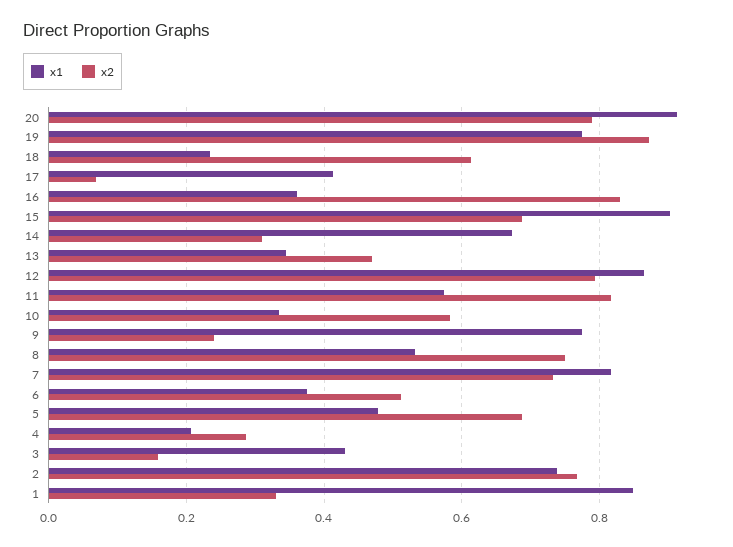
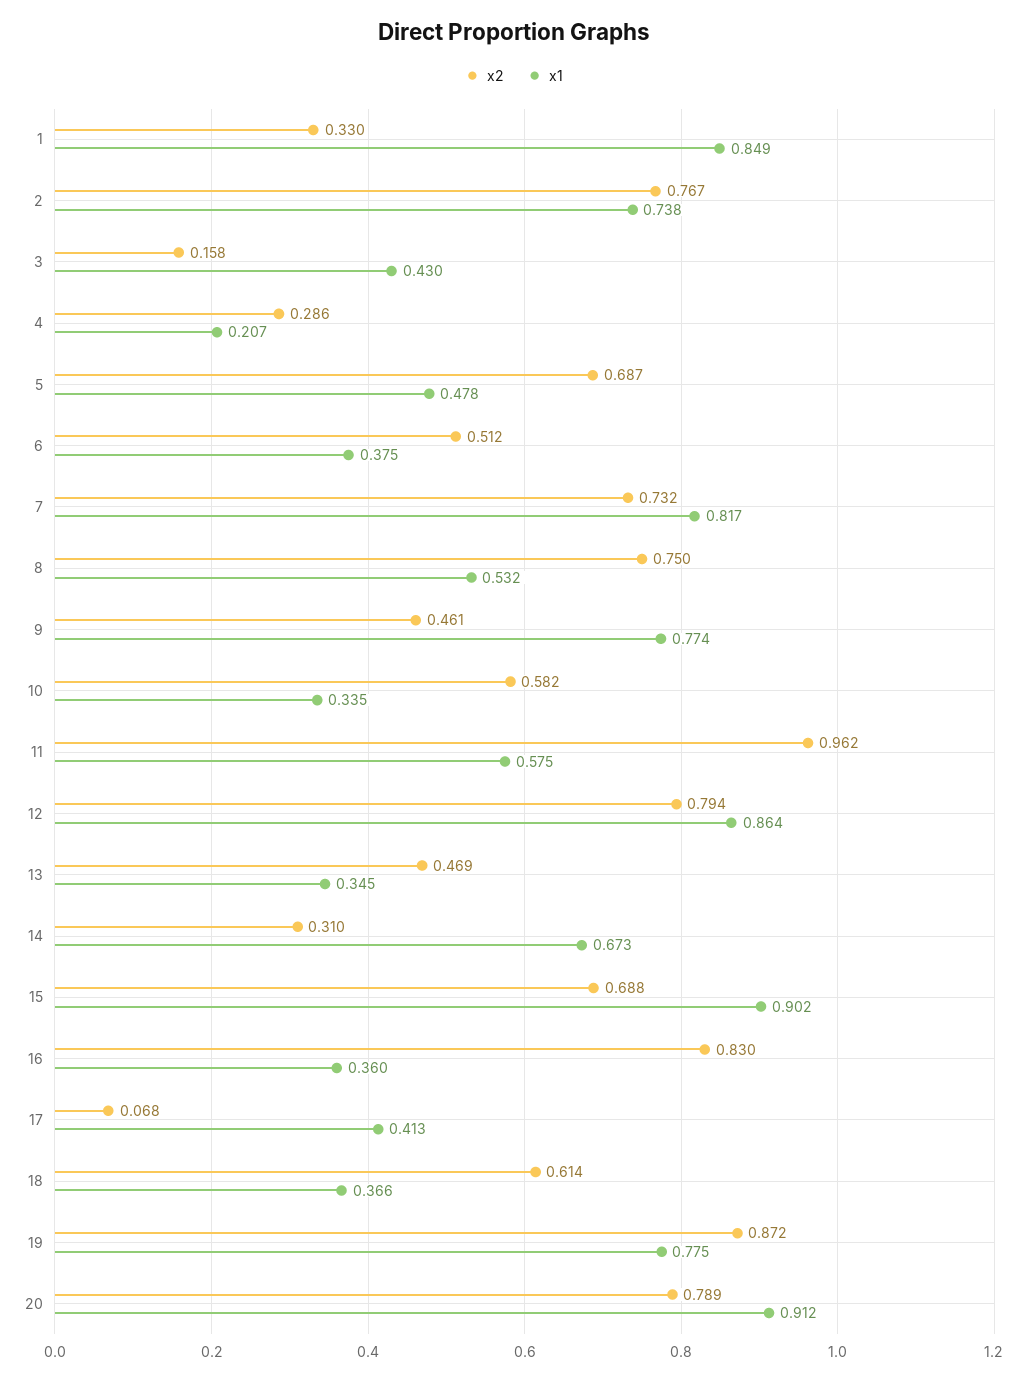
  {
    "x1": {
      "20": 0.912,
      "19": 0.775,
-     "18": 0.24,
+     "18": 0.366,
      "17": 0.413,
      "16": 0.36,
      "15": 0.902,
      "14": 0.673,
      "13": 0.345,
      "12": 0.864,
      "11": 0.575,
      "10": 0.335,
      "9": 0.774,
      "8": 0.532,
      "7": 0.817,
      "6": 0.375,
      "5": 0.478,
      "4": 0.207,
      "3": 0.43,
      "2": 0.738,
      "1": 0.849
    },
    "x2": {
      "20": 0.789,
      "19": 0.872,
      "18": 0.614,
      "17": 0.068,
      "16": 0.83,
      "15": 0.688,
      "14": 0.31,
      "13": 0.469,
      "12": 0.794,
-     "11": 0.82,
+     "11": 0.962,
      "10": 0.582,
-     "9": 0.24,
+     "9": 0.461,
      "8": 0.75,
      "7": 0.732,
      "6": 0.512,
      "5": 0.687,
      "4": 0.286,
      "3": 0.158,
      "2": 0.767,
      "1": 0.33
    }
  }

